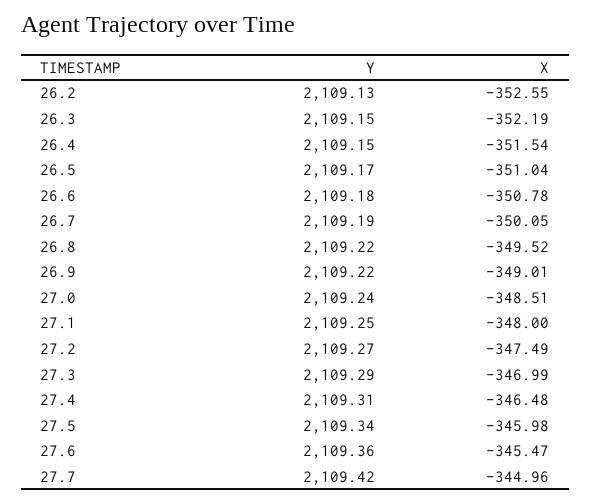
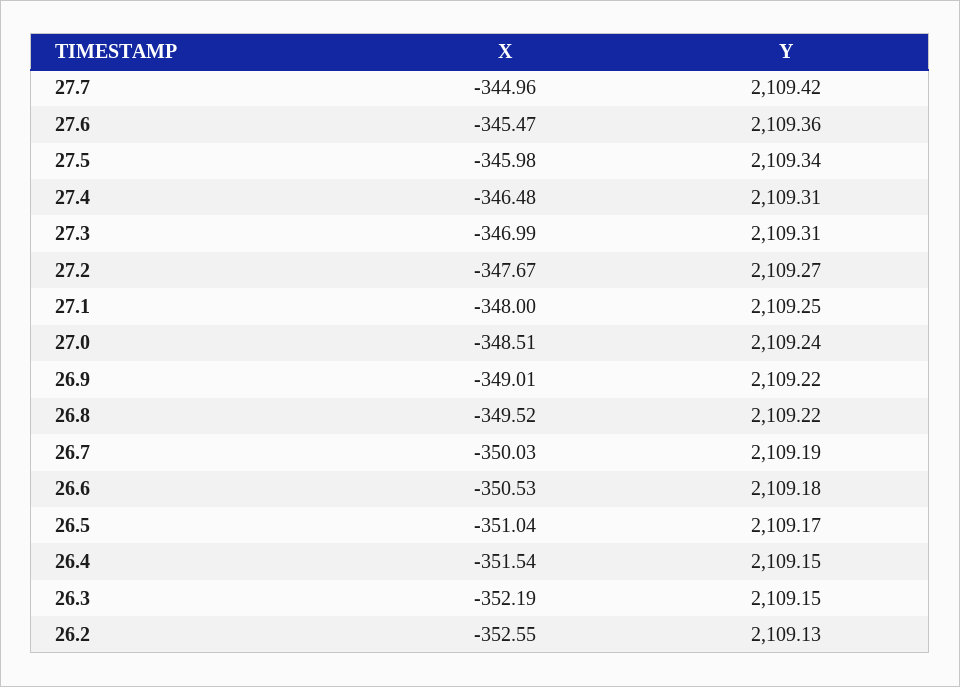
  {
    "Y": {
      "26.2": 2109.13,
      "26.3": 2109.15,
      "26.4": 2109.15,
      "26.5": 2109.17,
      "26.6": 2109.18,
      "26.7": 2109.19,
      "26.8": 2109.22,
      "26.9": 2109.22,
      "27.0": 2109.24,
      "27.1": 2109.25,
      "27.2": 2109.27,
-     "27.3": 2109.29,
+     "27.3": 2109.31,
      "27.4": 2109.31,
      "27.5": 2109.34,
      "27.6": 2109.36,
      "27.7": 2109.42
    },
    "X": {
      "26.2": -352.55,
      "26.3": -352.19,
      "26.4": -351.54,
      "26.5": -351.04,
-     "26.6": -350.78,
+     "26.6": -350.53,
-     "26.7": -350.05,
+     "26.7": -350.03,
      "26.8": -349.52,
      "26.9": -349.01,
      "27.0": -348.51,
      "27.1": -348,
-     "27.2": -347.49,
+     "27.2": -347.67,
      "27.3": -346.99,
      "27.4": -346.48,
      "27.5": -345.98,
      "27.6": -345.47,
      "27.7": -344.96
    }
  }

